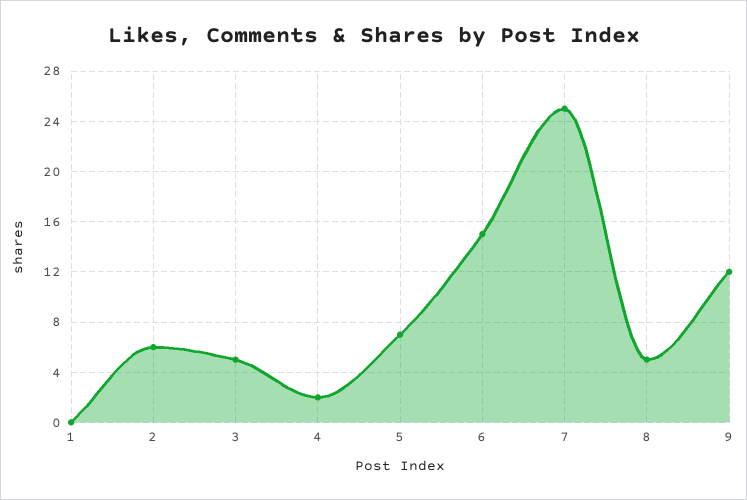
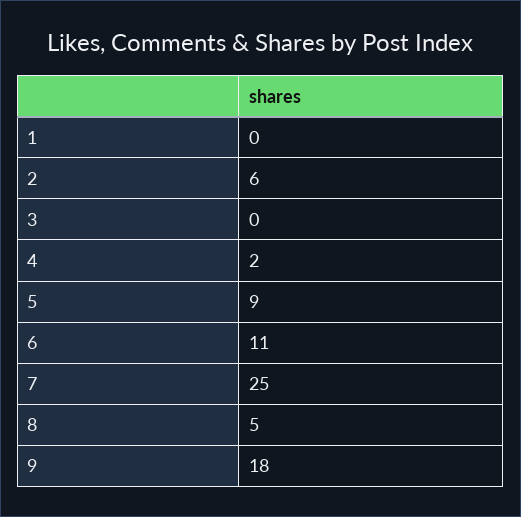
  {
    "1": 0,
    "2": 6,
-   "3": 5,
+   "3": 0,
    "4": 2,
-   "5": 7,
+   "5": 9,
-   "6": 15,
+   "6": 11,
    "7": 25,
    "8": 5,
-   "9": 12
+   "9": 18
  }

